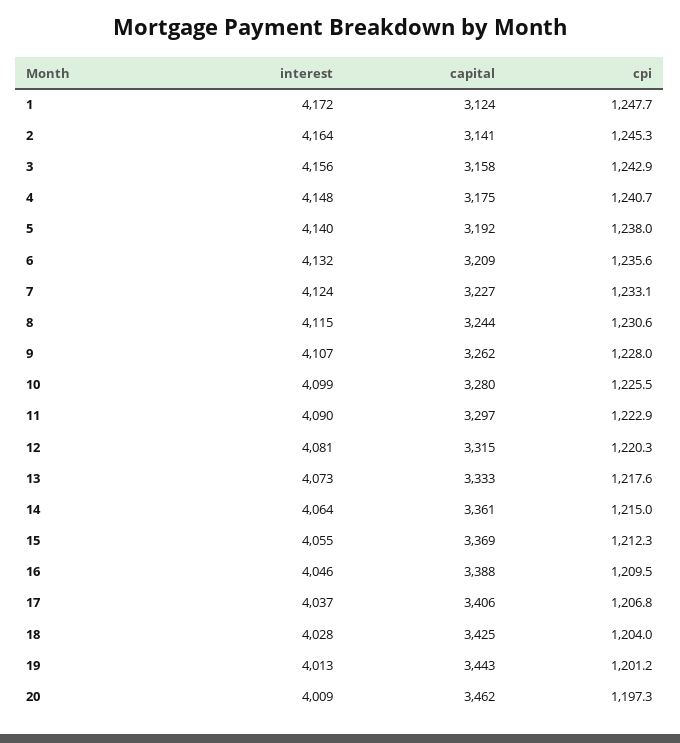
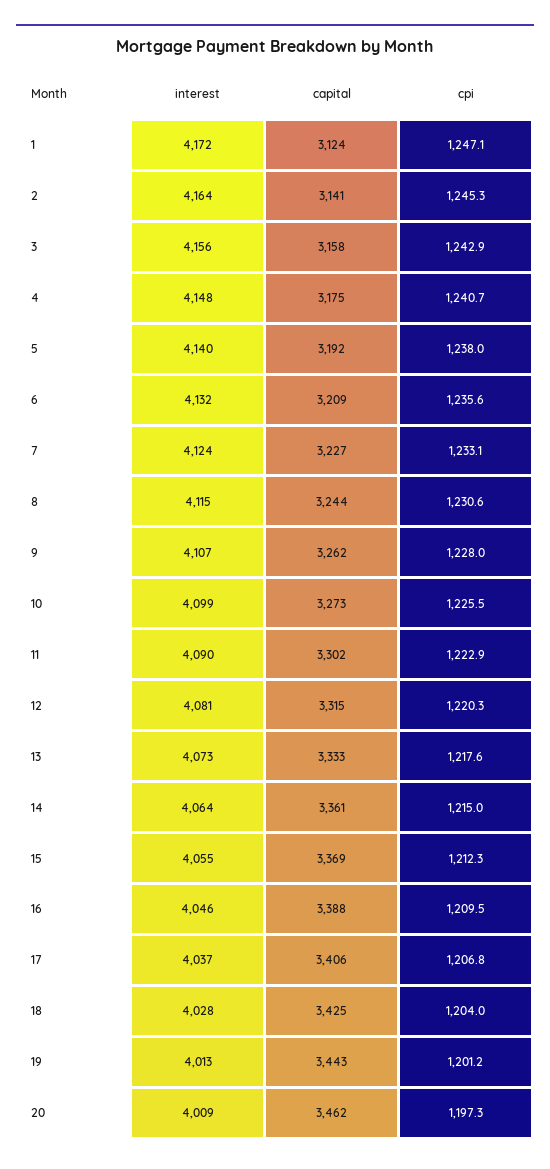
  {
    "interest": {
      "1": 4172,
      "2": 4164,
      "3": 4156,
      "4": 4148,
      "5": 4140,
      "6": 4132,
      "7": 4124,
      "8": 4115,
      "9": 4107,
      "10": 4099,
      "11": 4090,
      "12": 4081,
      "13": 4073,
      "14": 4064,
      "15": 4055,
      "16": 4046,
      "17": 4037,
      "18": 4028,
      "19": 4013,
      "20": 4009
    },
    "capital": {
      "1": 3124,
      "2": 3141,
      "3": 3158,
      "4": 3175,
      "5": 3192,
      "6": 3209,
      "7": 3227,
      "8": 3244,
      "9": 3262,
-     "10": 3280,
+     "10": 3273,
-     "11": 3297,
+     "11": 3302,
      "12": 3315,
      "13": 3333,
      "14": 3361,
      "15": 3369,
      "16": 3388,
      "17": 3406,
      "18": 3425,
      "19": 3443,
      "20": 3462
    },
    "cpi": {
-     "1": 1247.7,
+     "1": 1247.1,
      "2": 1245.3,
      "3": 1242.9,
      "4": 1240.7,
      "5": 1238,
      "6": 1235.6,
      "7": 1233.1,
      "8": 1230.6,
      "9": 1228,
      "10": 1225.5,
      "11": 1222.9,
      "12": 1220.3,
      "13": 1217.6,
      "14": 1215,
      "15": 1212.3,
      "16": 1209.5,
      "17": 1206.8,
      "18": 1204,
      "19": 1201.2,
      "20": 1197.3
    }
  }

